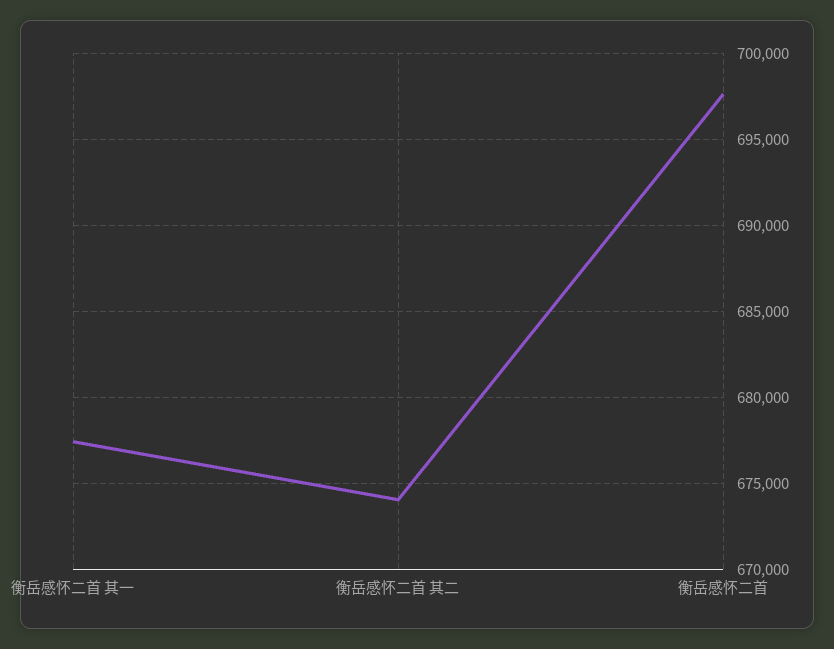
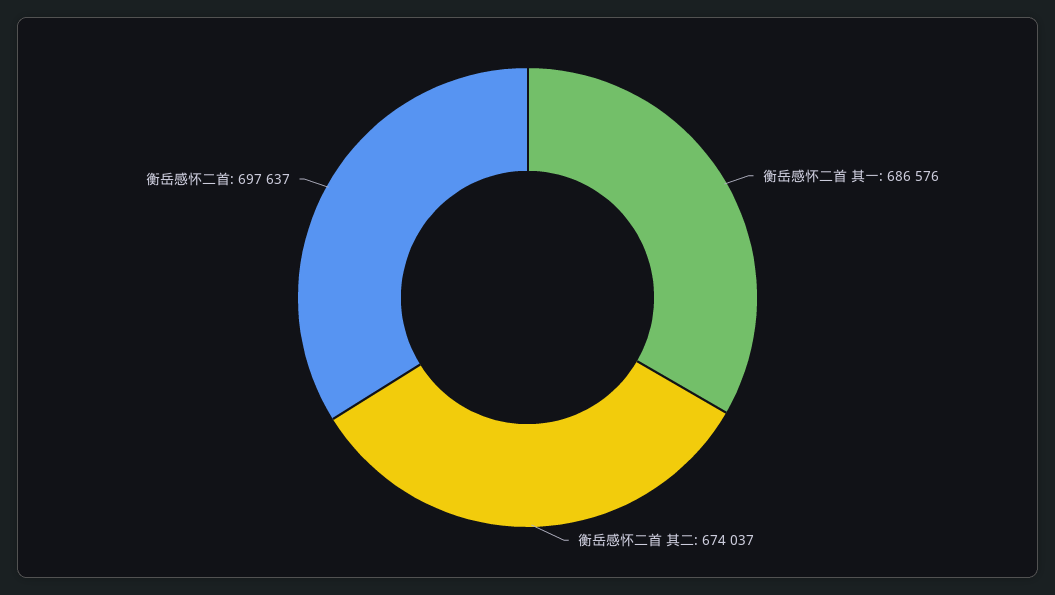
  {
-   "衡岳感怀二首 其一": 677500,
+   "衡岳感怀二首 其一": 686576,
    "衡岳感怀二首 其二": 674037,
    "衡岳感怀二首": 697637
  }

